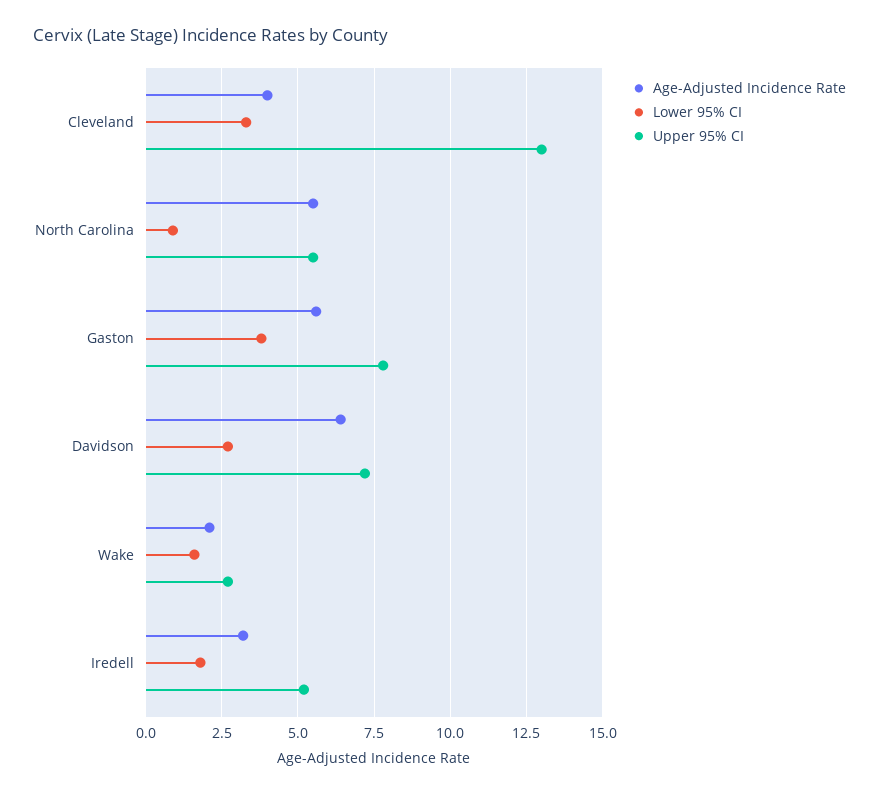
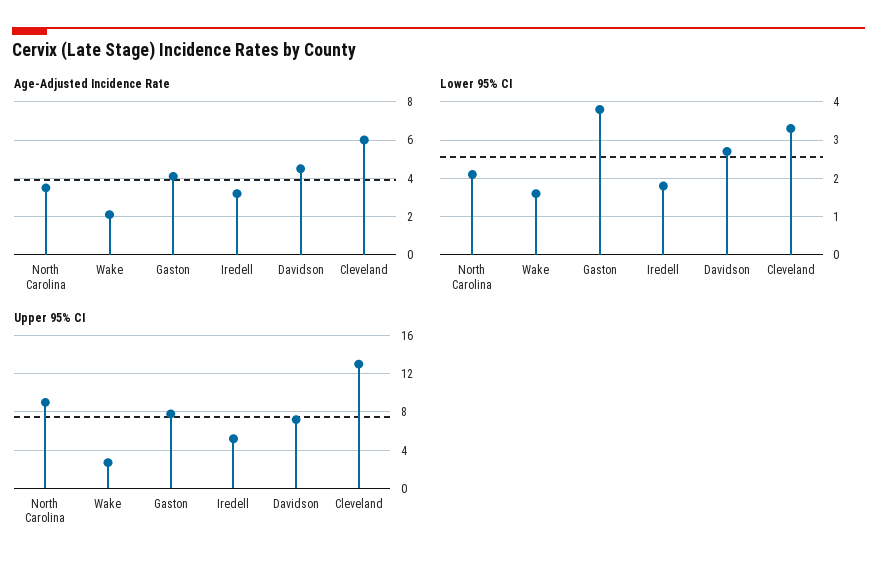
  {
    "Age-Adjusted Incidence Rate": {
-     "Cleveland": 4,
+     "Cleveland": 6,
-     "North Carolina": 5.5,
+     "North Carolina": 3.5,
-     "Gaston": 5.5,
+     "Gaston": 4,
-     "Davidson": 6.5,
+     "Davidson": 4.5,
      "Wake": 2,
      "Iredell": 3
    },
    "Lower 95% CI": {
      "Cleveland": 3.5,
-     "North Carolina": 1,
+     "North Carolina": 2,
      "Gaston": 4,
      "Davidson": 2.5,
      "Wake": 1.5,
      "Iredell": 2
    },
    "Upper 95% CI": {
      "Cleveland": 13,
-     "North Carolina": 5.5,
+     "North Carolina": 9,
      "Gaston": 8,
      "Davidson": 7,
      "Wake": 2.5,
      "Iredell": 5
    }
  }

